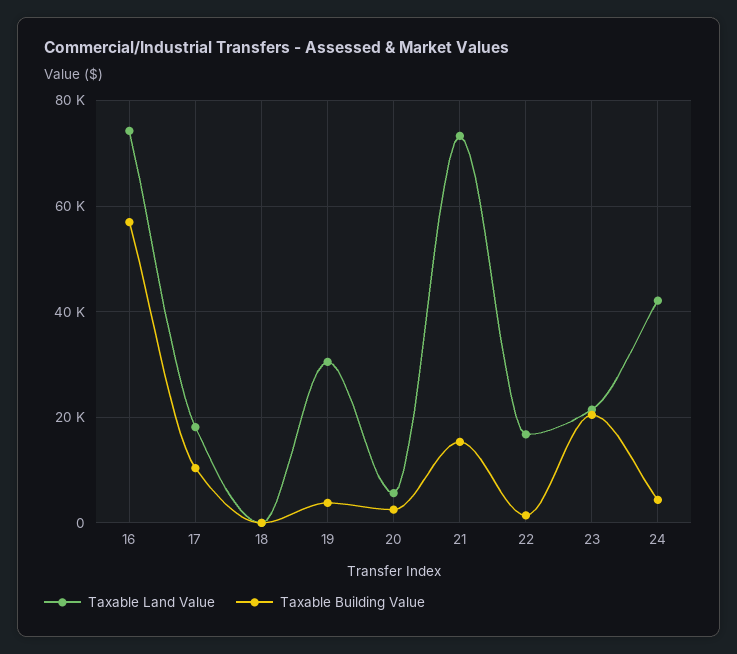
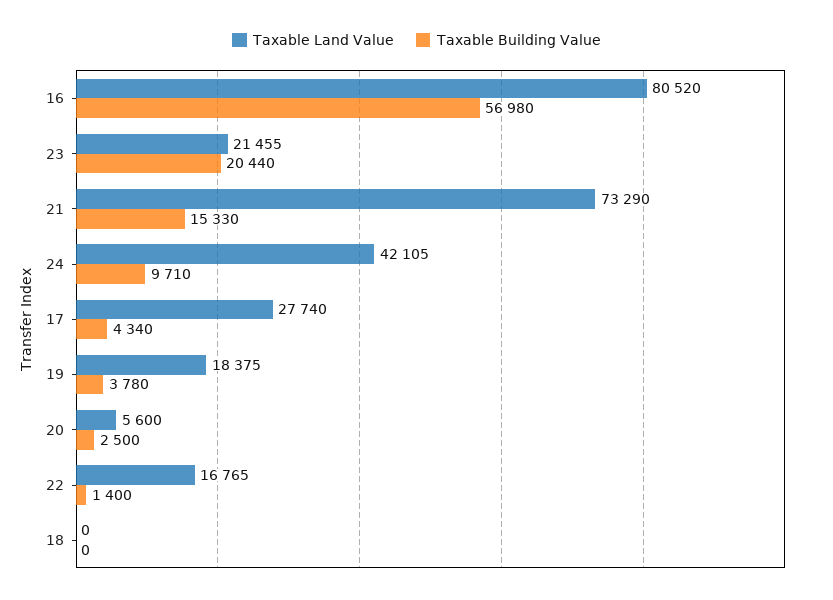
  {
    "Taxable Land Value": {
-     "16": 74000,
+     "16": 80520,
-     "17": 18000,
+     "17": 27740,
      "18": 0,
-     "19": 30000,
+     "19": 18375,
      "20": 5600,
      "21": 73290,
      "22": 16765,
      "23": 21455,
      "24": 42105
    },
    "Taxable Building Value": {
      "16": 56980,
-     "17": 10000,
+     "17": 4340,
      "18": 0,
      "19": 3780,
      "20": 2500,
      "21": 15330,
      "22": 1400,
      "23": 20440,
-     "24": 4000
+     "24": 9710
    }
  }

